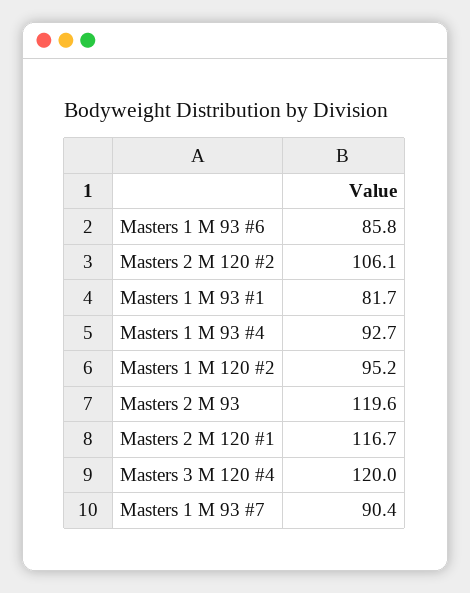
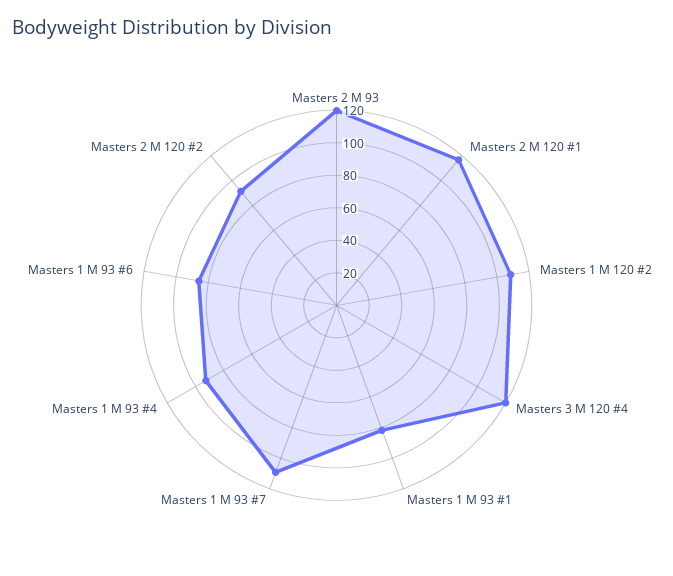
  {
    "Masters 1 M 93 #6": 85.8,
-   "Masters 2 M 120 #2": 106.1,
+   "Masters 2 M 120 #2": 90,
    "Masters 1 M 93 #1": 81.7,
    "Masters 1 M 93 #4": 92.7,
-   "Masters 1 M 120 #2": 95.2,
+   "Masters 1 M 120 #2": 110,
    "Masters 2 M 93": 119.6,
    "Masters 2 M 120 #1": 116.7,
    "Masters 3 M 120 #4": 120,
-   "Masters 1 M 93 #7": 90.4
+   "Masters 1 M 93 #7": 110
  }

